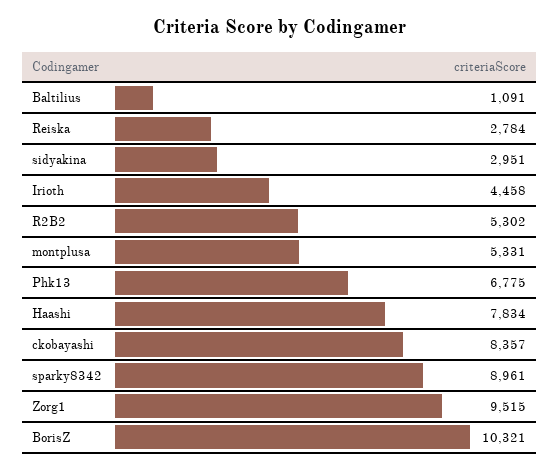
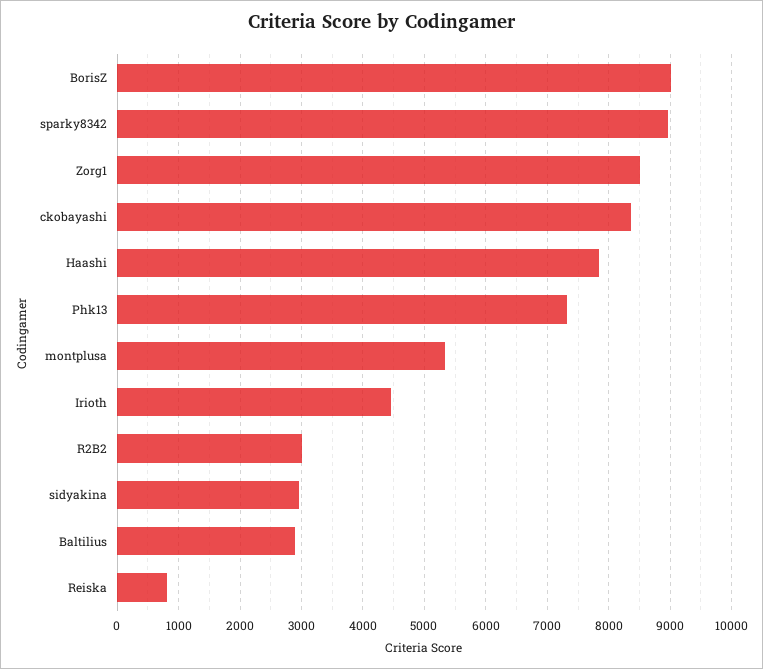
  {
-   "Baltilius": 1091,
+   "Baltilius": 2900,
-   "Reiska": 2784,
+   "Reiska": 800,
    "sidyakina": 2951,
    "Irioth": 4458,
-   "R2B2": 5302,
+   "R2B2": 3000,
    "montplusa": 5331,
-   "Phk13": 6775,
+   "Phk13": 7300,
    "Haashi": 7834,
    "ckobayashi": 8357,
    "sparky8342": 8961,
-   "Zorg1": 9515,
+   "Zorg1": 8500,
-   "BorisZ": 10321
+   "BorisZ": 9000
  }

